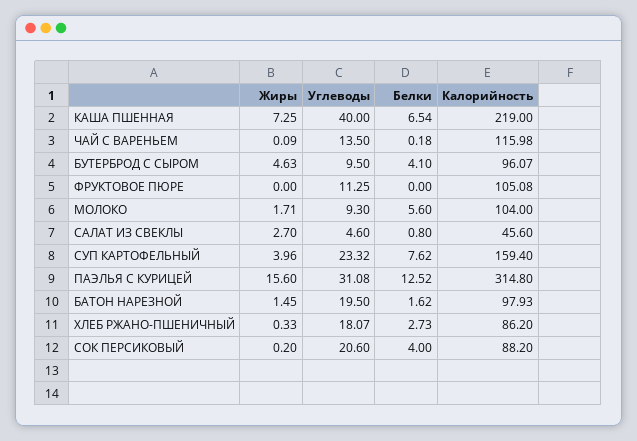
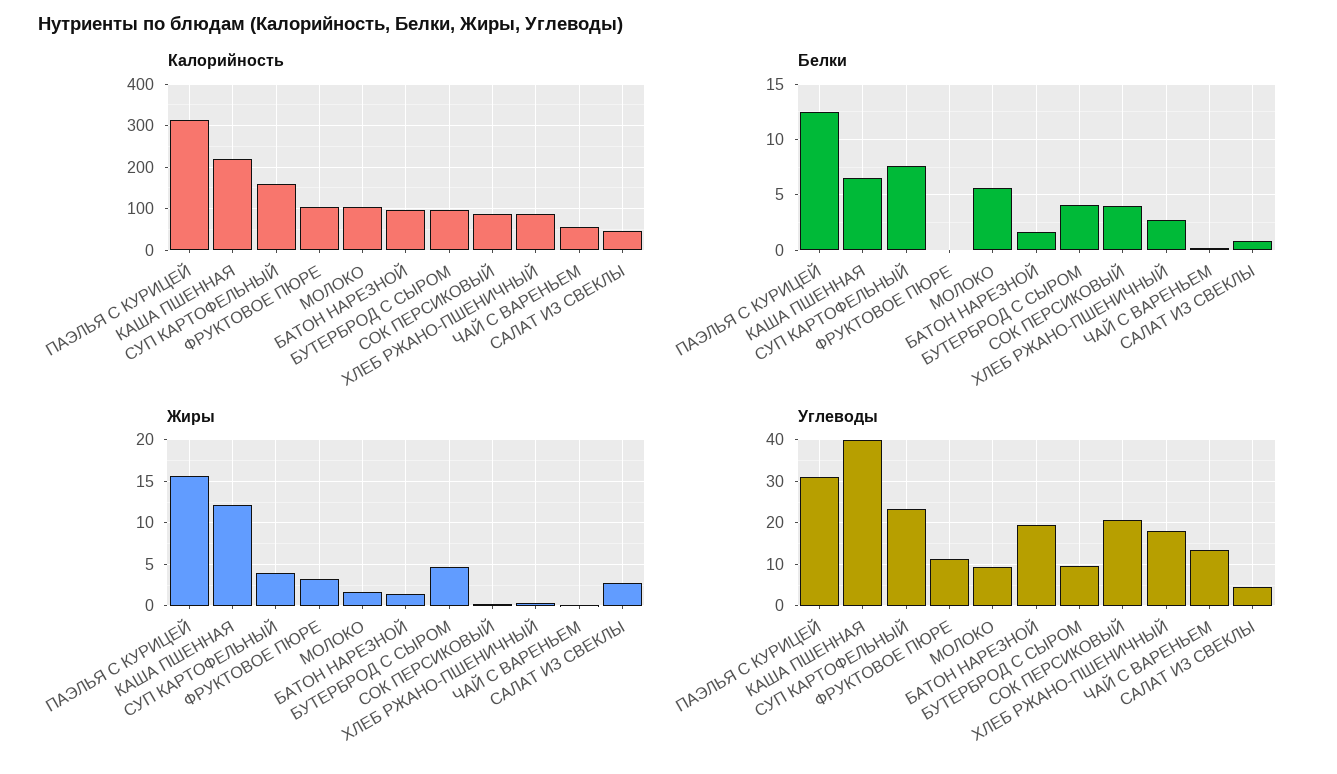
  {
    "Жиры": {
-     "КАША ПШЕННАЯ": 7.25,
+     "КАША ПШЕННАЯ": 12,
      "ЧАЙ С ВАРЕНЬЕМ": 0.09,
      "БУТЕРБРОД С СЫРОМ": 4.63,
-     "ФРУКТОВОЕ ПЮРЕ": 0,
+     "ФРУКТОВОЕ ПЮРЕ": 3,
      "МОЛОКО": 1.71,
      "САЛАТ ИЗ СВЕКЛЫ": 2.7,
      "СУП КАРТОФЕЛЬНЫЙ": 3.96,
      "ПАЭЛЬЯ С КУРИЦЕЙ": 15.6,
      "БАТОН НАРЕЗНОЙ": 1.45,
      "ХЛЕБ РЖАНО-ПШЕНИЧНЫЙ": 0.33,
      "СОК ПЕРСИКОВЫЙ": 0.2
    },
    "Углеводы": {
      "КАША ПШЕННАЯ": 40,
      "ЧАЙ С ВАРЕНЬЕМ": 13.5,
      "БУТЕРБРОД С СЫРОМ": 9.5,
      "ФРУКТОВОЕ ПЮРЕ": 11.25,
      "МОЛОКО": 9.3,
      "САЛАТ ИЗ СВЕКЛЫ": 4.6,
      "СУП КАРТОФЕЛЬНЫЙ": 23.32,
      "ПАЭЛЬЯ С КУРИЦЕЙ": 31.08,
      "БАТОН НАРЕЗНОЙ": 19.5,
      "ХЛЕБ РЖАНО-ПШЕНИЧНЫЙ": 18.07,
      "СОК ПЕРСИКОВЫЙ": 20.6
    },
    "Белки": {
      "КАША ПШЕННАЯ": 6.54,
      "ЧАЙ С ВАРЕНЬЕМ": 0.18,
      "БУТЕРБРОД С СЫРОМ": 4.1,
      "ФРУКТОВОЕ ПЮРЕ": 0,
      "МОЛОКО": 5.6,
      "САЛАТ ИЗ СВЕКЛЫ": 0.8,
      "СУП КАРТОФЕЛЬНЫЙ": 7.62,
      "ПАЭЛЬЯ С КУРИЦЕЙ": 12.52,
      "БАТОН НАРЕЗНОЙ": 1.62,
      "ХЛЕБ РЖАНО-ПШЕНИЧНЫЙ": 2.73,
      "СОК ПЕРСИКОВЫЙ": 4
    },
    "Калорийность": {
      "КАША ПШЕННАЯ": 219,
-     "ЧАЙ С ВАРЕНЬЕМ": 115.98,
+     "ЧАЙ С ВАРЕНЬЕМ": 60,
      "БУТЕРБРОД С СЫРОМ": 96.07,
      "ФРУКТОВОЕ ПЮРЕ": 105.08,
      "МОЛОКО": 104,
      "САЛАТ ИЗ СВЕКЛЫ": 45.6,
      "СУП КАРТОФЕЛЬНЫЙ": 159.4,
      "ПАЭЛЬЯ С КУРИЦЕЙ": 314.8,
      "БАТОН НАРЕЗНОЙ": 97.93,
      "ХЛЕБ РЖАНО-ПШЕНИЧНЫЙ": 86.2,
      "СОК ПЕРСИКОВЫЙ": 88.2
    }
  }

